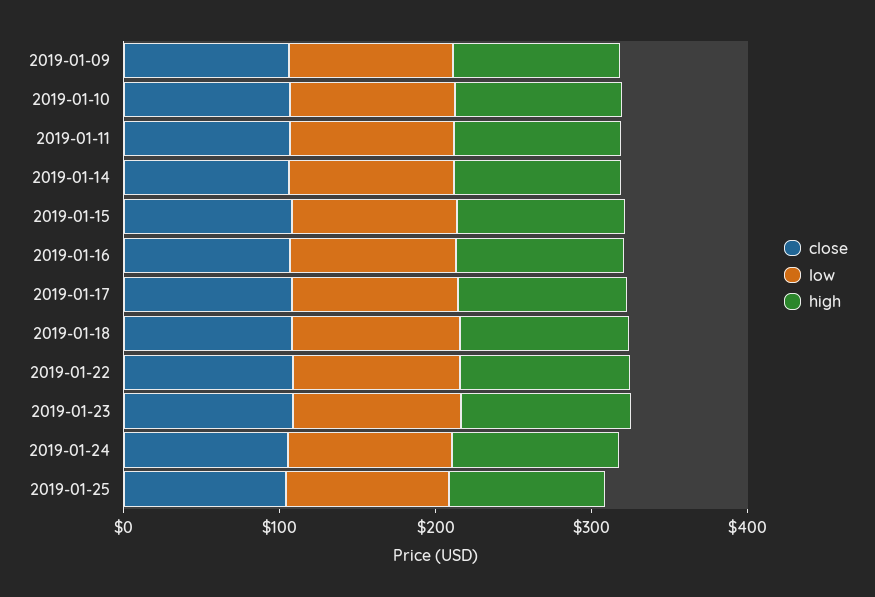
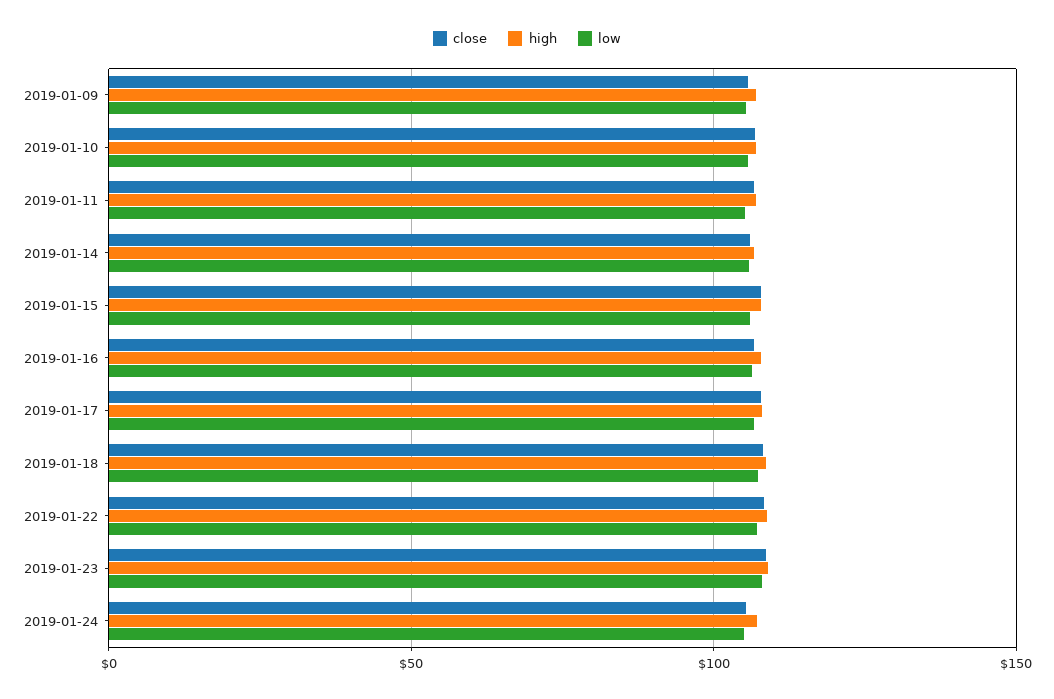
  {
    "close": {
      "2019-01-09": 105,
      "2019-01-10": 105,
      "2019-01-11": 105,
      "2019-01-14": 105,
      "2019-01-15": 110,
      "2019-01-16": 105,
      "2019-01-17": 110,
      "2019-01-18": 110,
      "2019-01-22": 110,
      "2019-01-23": 110,
-     "2019-01-24": 105,
+     "2019-01-24": 105
-     "2019-01-25": 100
    },
    "low": {
      "2019-01-09": 105,
      "2019-01-10": 105,
      "2019-01-11": 105,
      "2019-01-14": 105,
      "2019-01-15": 105,
      "2019-01-16": 105,
      "2019-01-17": 105,
      "2019-01-18": 105,
      "2019-01-22": 105,
      "2019-01-23": 110,
-     "2019-01-24": 105,
+     "2019-01-24": 105
-     "2019-01-25": 100
    },
    "high": {
      "2019-01-09": 105,
      "2019-01-10": 105,
      "2019-01-11": 105,
      "2019-01-14": 105,
      "2019-01-15": 110,
      "2019-01-16": 110,
      "2019-01-17": 110,
      "2019-01-18": 110,
      "2019-01-22": 110,
      "2019-01-23": 110,
-     "2019-01-24": 105,
+     "2019-01-24": 105
-     "2019-01-25": 100
    }
  }

